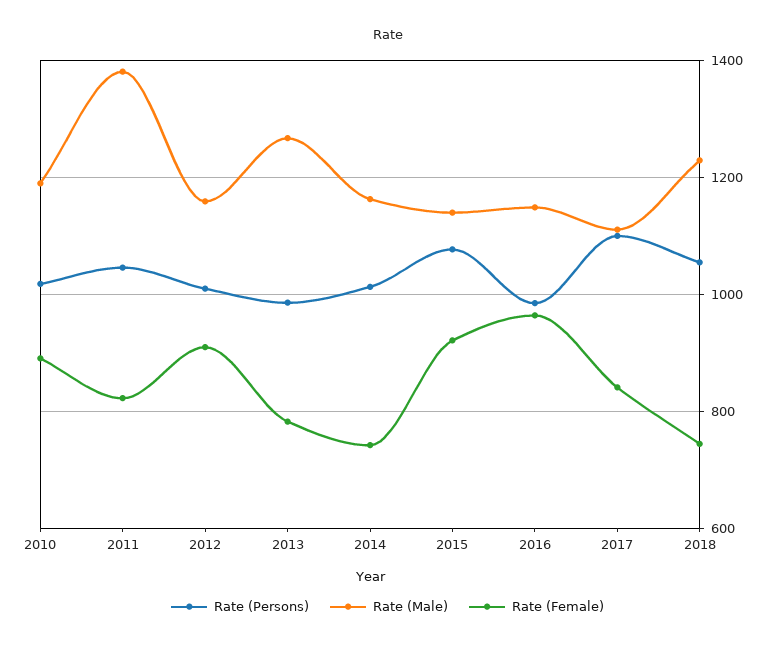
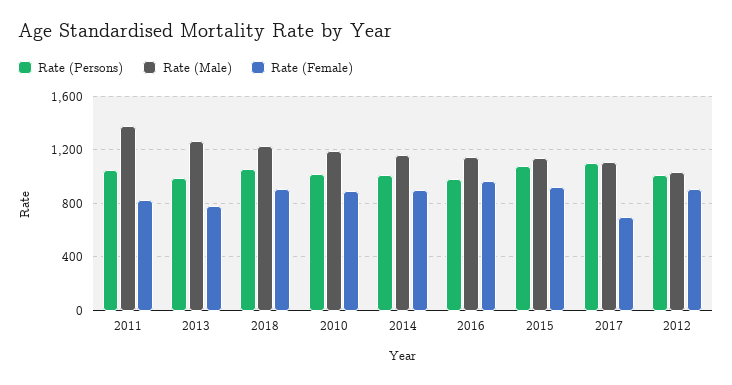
  {
    "Rate (Persons)": {
      "2010": 1020,
      "2011": 1040,
      "2012": 1020,
      "2013": 980,
      "2014": 1020,
      "2015": 1080,
      "2016": 980,
      "2017": 1100,
      "2018": 1060
    },
    "Rate (Male)": {
      "2010": 1200,
      "2011": 1380,
-     "2012": 1160,
+     "2012": 1050,
      "2013": 1260,
      "2014": 1160,
      "2015": 1140,
      "2016": 1140,
      "2017": 1120,
      "2018": 1220
    },
    "Rate (Female)": {
      "2010": 900,
      "2011": 820,
      "2012": 900,
      "2013": 780,
-     "2014": 740,
+     "2014": 900,
      "2015": 920,
      "2016": 960,
-     "2017": 840,
+     "2017": 700,
-     "2018": 740
+     "2018": 900
    }
  }

